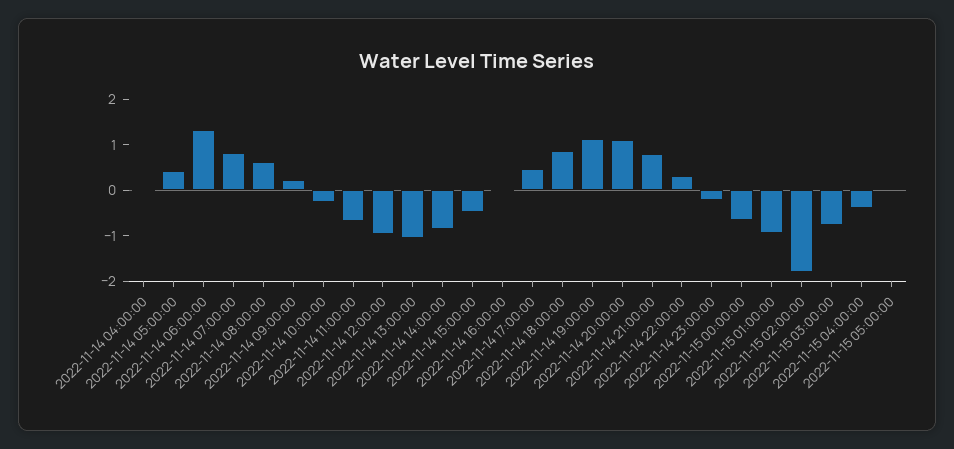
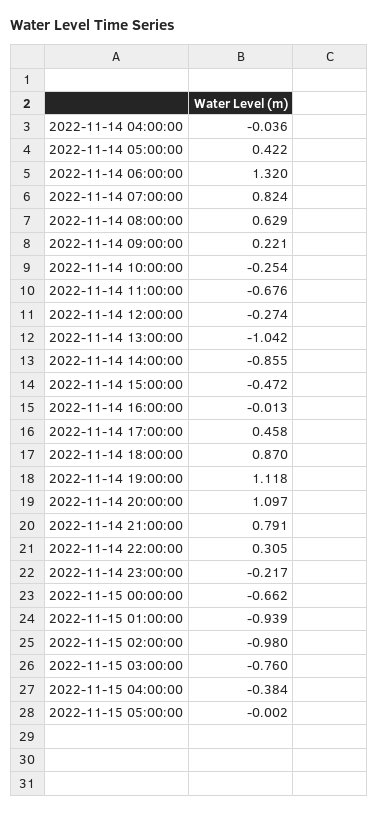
  {
    "2022-11-14 04:00:00": -0.036,
    "2022-11-14 05:00:00": 0.422,
    "2022-11-14 06:00:00": 1.32,
    "2022-11-14 07:00:00": 0.824,
    "2022-11-14 08:00:00": 0.629,
    "2022-11-14 09:00:00": 0.221,
    "2022-11-14 10:00:00": -0.254,
    "2022-11-14 11:00:00": -0.676,
-   "2022-11-14 12:00:00": -1,
+   "2022-11-14 12:00:00": -0.274,
    "2022-11-14 13:00:00": -1.042,
    "2022-11-14 14:00:00": -0.855,
    "2022-11-14 15:00:00": -0.472,
    "2022-11-14 16:00:00": -0.013,
    "2022-11-14 17:00:00": 0.458,
    "2022-11-14 18:00:00": 0.87,
    "2022-11-14 19:00:00": 1.118,
    "2022-11-14 20:00:00": 1.097,
    "2022-11-14 21:00:00": 0.791,
    "2022-11-14 22:00:00": 0.305,
    "2022-11-14 23:00:00": -0.217,
    "2022-11-15 00:00:00": -0.662,
    "2022-11-15 01:00:00": -0.939,
-   "2022-11-15 02:00:00": -1.8,
+   "2022-11-15 02:00:00": -0.98,
    "2022-11-15 03:00:00": -0.76,
    "2022-11-15 04:00:00": -0.384,
    "2022-11-15 05:00:00": -0.002
  }

